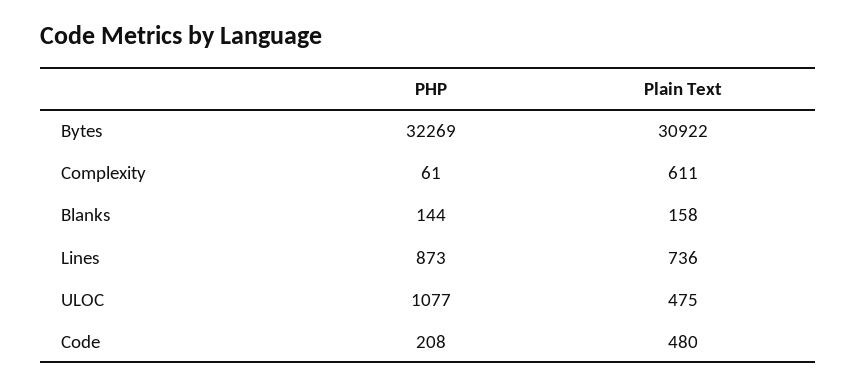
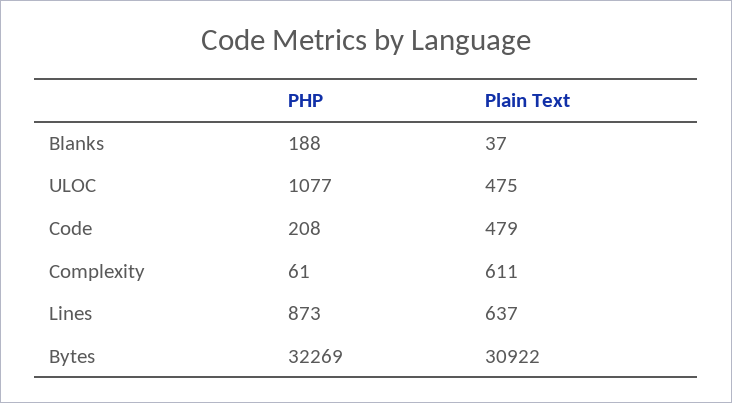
  {
    "PHP": {
      "Bytes": 32269,
      "Complexity": 61,
-     "Blanks": 144,
+     "Blanks": 188,
      "Lines": 873,
      "ULOC": 1077,
      "Code": 208
    },
    "Plain Text": {
      "Bytes": 30922,
      "Complexity": 611,
-     "Blanks": 158,
+     "Blanks": 37,
-     "Lines": 736,
+     "Lines": 637,
      "ULOC": 475,
-     "Code": 480
+     "Code": 479
    }
  }

